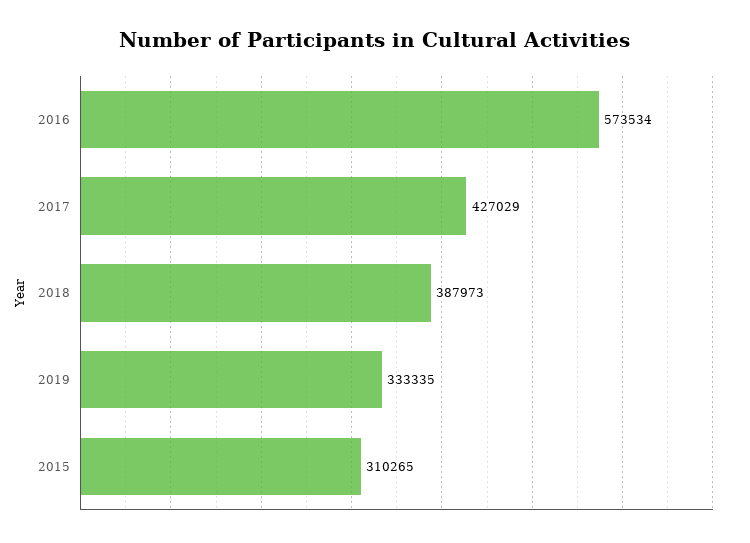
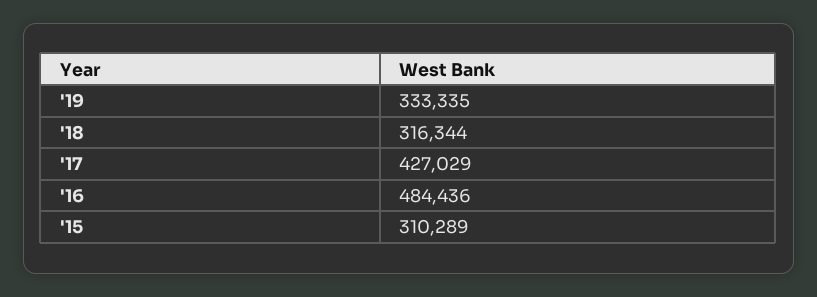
  {
-   "2016": 573534,
+   "2016": 484436,
    "2017": 427029,
-   "2018": 387973,
+   "2018": 316344,
    "2019": 333335,
-   "2015": 310265
+   "2015": 310289
  }

